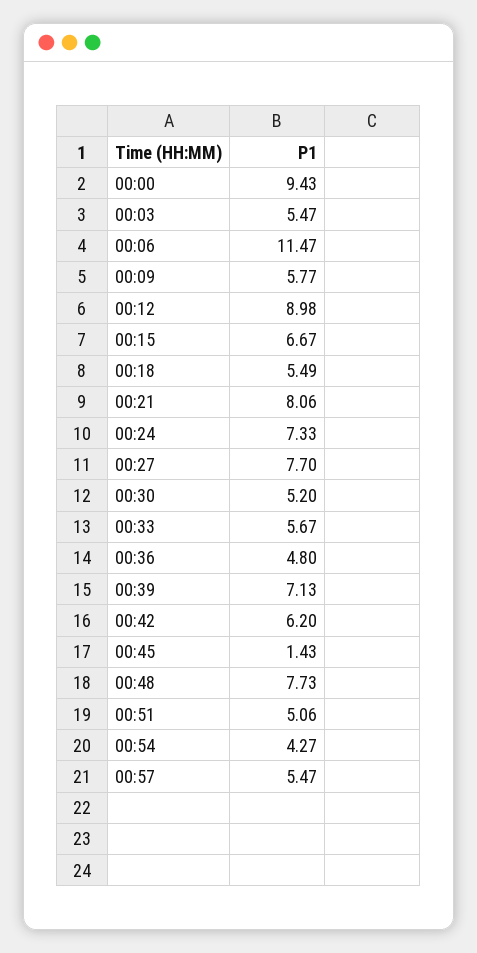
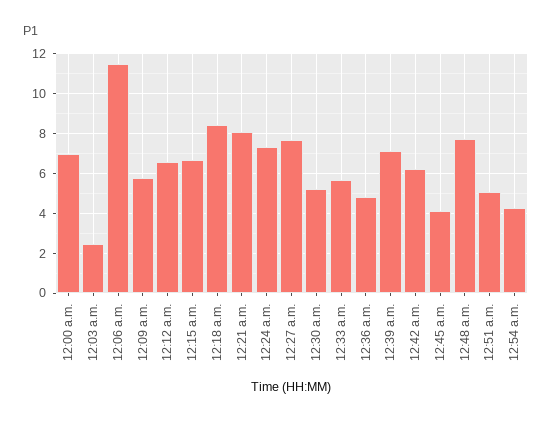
  {
-   "00:00": 9.43,
+   "00:00": 7,
-   "00:03": 5.47,
+   "00:03": 2.5,
    "00:06": 11.47,
    "00:09": 5.77,
-   "00:12": 8.98,
+   "00:12": 6.5,
    "00:15": 6.67,
-   "00:18": 5.49,
+   "00:18": 8.5,
    "00:21": 8.06,
    "00:24": 7.33,
    "00:27": 7.7,
    "00:30": 5.2,
    "00:33": 5.67,
    "00:36": 4.8,
    "00:39": 7.13,
    "00:42": 6.2,
-   "00:45": 1.43,
+   "00:45": 4,
    "00:48": 7.73,
    "00:51": 5.06,
-   "00:54": 4.27,
+   "00:54": 4.27
-   "00:57": 5.47
  }

